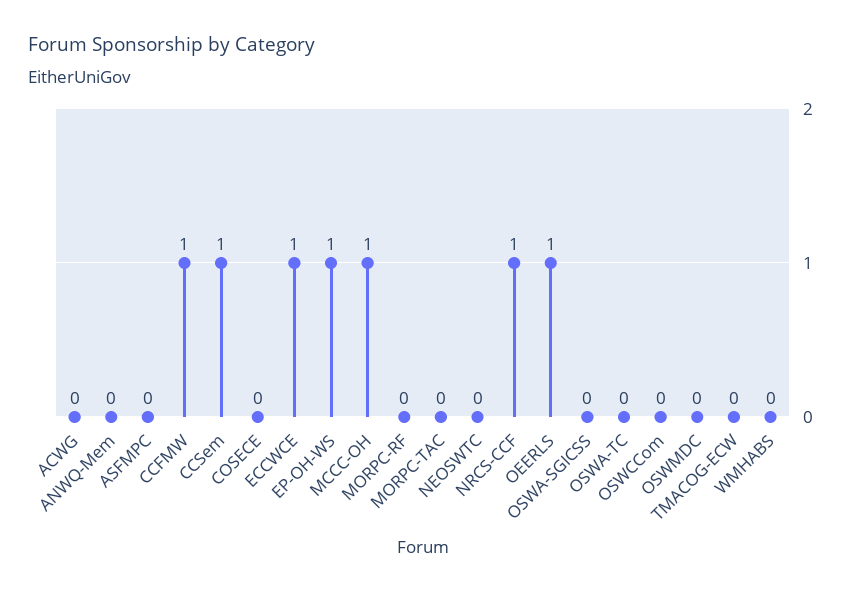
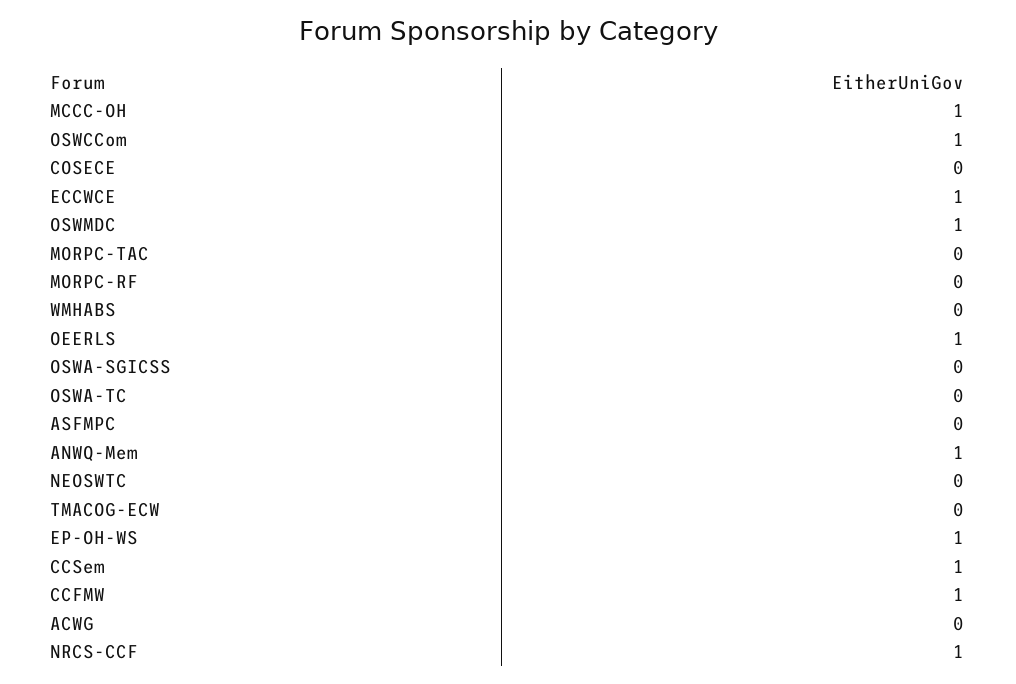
  {
    "ACWG": 0,
-   "ANWQ-Mem": 0,
+   "ANWQ-Mem": 1,
    "ASFMPC": 0,
    "CCFMW": 1,
    "CCSem": 1,
    "COSECE": 0,
    "ECCWCE": 1,
    "EP-OH-WS": 1,
    "MCCC-OH": 1,
    "MORPC-RF": 0,
    "MORPC-TAC": 0,
    "NEOSWTC": 0,
    "NRCS-CCF": 1,
    "OEERLS": 1,
    "OSWA-SGICSS": 0,
    "OSWA-TC": 0,
-   "OSWCCom": 0,
+   "OSWCCom": 1,
-   "OSWMDC": 0,
+   "OSWMDC": 1,
    "TMACOG-ECW": 0,
    "WMHABS": 0
  }

